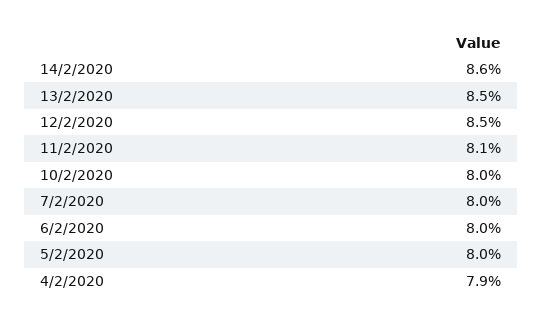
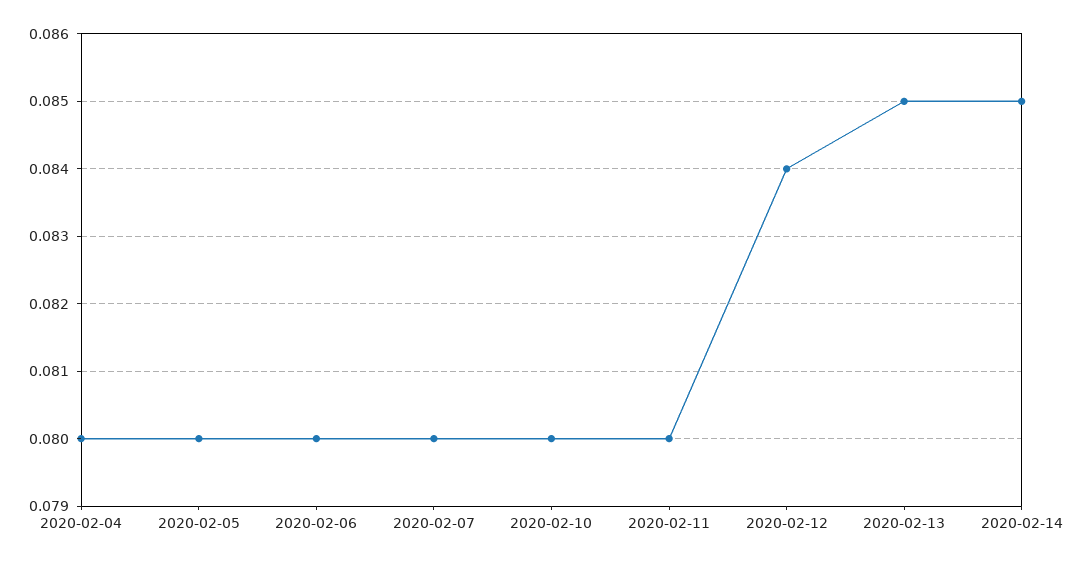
  {
-   "14/2/2020": 0.086,
+   "14/2/2020": 0.085,
    "13/2/2020": 0.085,
-   "12/2/2020": 0.085,
+   "12/2/2020": 0.084,
-   "11/2/2020": 0.081,
+   "11/2/2020": 0.08,
    "10/2/2020": 0.08,
    "7/2/2020": 0.08,
    "6/2/2020": 0.08,
    "5/2/2020": 0.08,
-   "4/2/2020": 0.079
+   "4/2/2020": 0.08
  }

